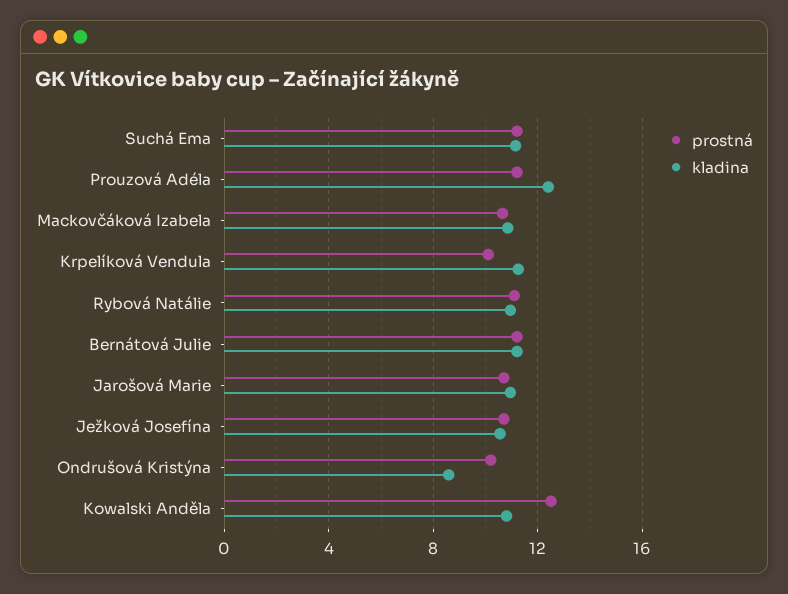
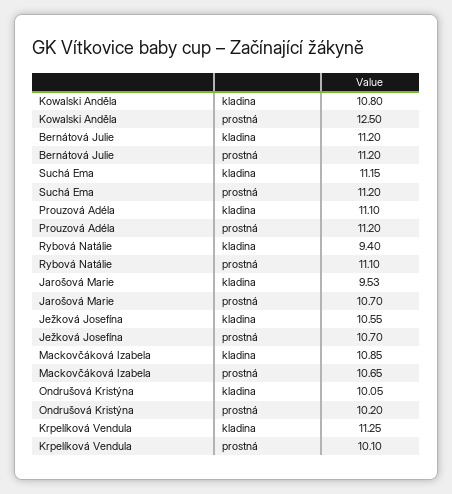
  {
    "prostná": {
      "Suchá Ema": 11.2,
      "Prouzová Adéla": 11.2,
      "Mackovčáková Izabela": 10.65,
      "Krpelíková Vendula": 10.1,
      "Rybová Natálie": 11.1,
      "Bernátová Julie": 11.2,
      "Jarošová Marie": 10.7,
      "Ježková Josefína": 10.7,
      "Ondrušová Kristýna": 10.2,
      "Kowalski Anděla": 12.5
    },
    "kladina": {
      "Suchá Ema": 11.15,
-     "Prouzová Adéla": 12.5,
+     "Prouzová Adéla": 11.1,
      "Mackovčáková Izabela": 10.85,
      "Krpelíková Vendula": 11.25,
-     "Rybová Natálie": 11,
+     "Rybová Natálie": 9.4,
      "Bernátová Julie": 11.2,
-     "Jarošová Marie": 11,
+     "Jarošová Marie": 9.53,
      "Ježková Josefína": 10.55,
-     "Ondrušová Kristýna": 8.5,
+     "Ondrušová Kristýna": 10.05,
      "Kowalski Anděla": 10.8
    }
  }

